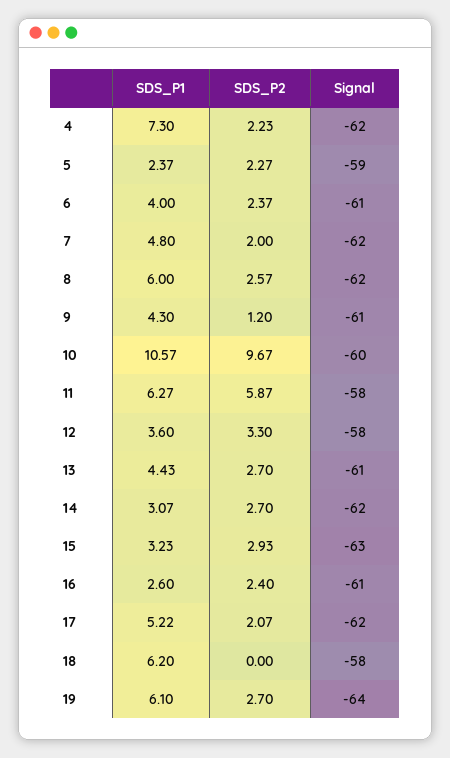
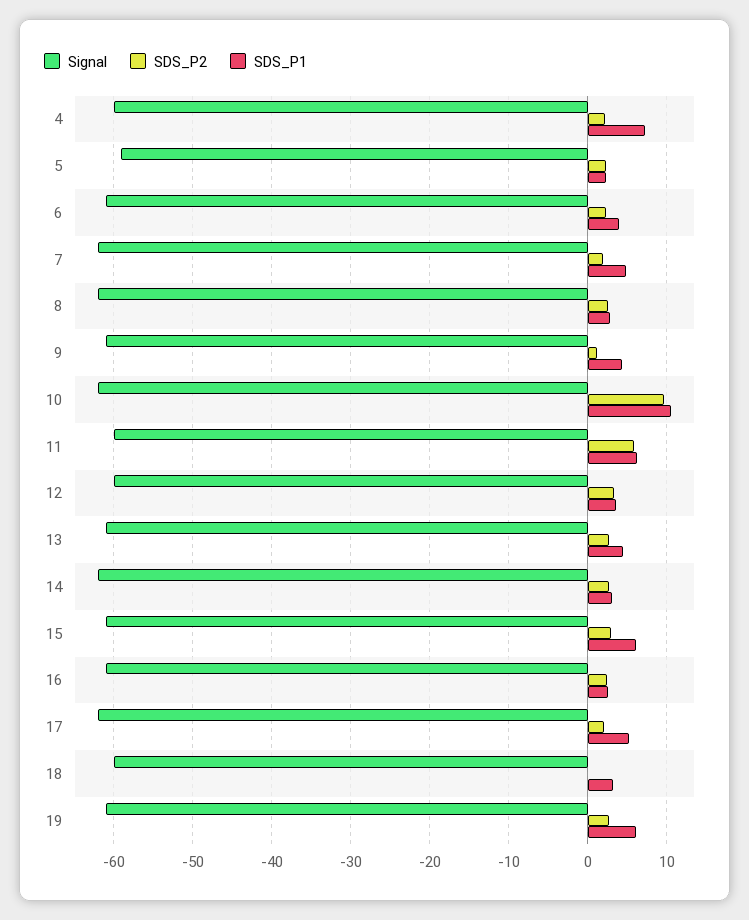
  {
    "SDS_P1": {
      "4": 7.3,
      "5": 2.37,
      "6": 4,
      "7": 4.8,
-     "8": 6,
+     "8": 3,
      "9": 4.3,
      "10": 10.57,
      "11": 6.27,
      "12": 3.6,
      "13": 4.43,
      "14": 3.07,
-     "15": 3.23,
+     "15": 6,
      "16": 2.6,
      "17": 5.22,
-     "18": 6.2,
+     "18": 3,
      "19": 6.1
    },
    "SDS_P2": {
      "4": 2.23,
      "5": 2.27,
      "6": 2.37,
      "7": 2,
      "8": 2.57,
      "9": 1.2,
      "10": 9.67,
      "11": 5.87,
      "12": 3.3,
      "13": 2.7,
      "14": 2.7,
      "15": 2.93,
      "16": 2.4,
      "17": 2.07,
      "18": 0,
      "19": 2.7
    },
    "Signal": {
-     "4": -62,
+     "4": -60,
      "5": -59,
      "6": -61,
      "7": -62,
      "8": -62,
      "9": -61,
-     "10": -60,
+     "10": -62,
-     "11": -58,
+     "11": -60,
-     "12": -58,
+     "12": -60,
      "13": -61,
      "14": -62,
-     "15": -63,
+     "15": -61,
      "16": -61,
      "17": -62,
-     "18": -58,
+     "18": -60,
-     "19": -64
+     "19": -61
    }
  }

